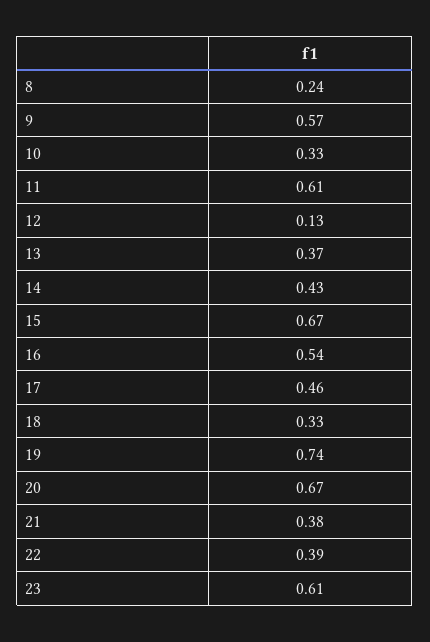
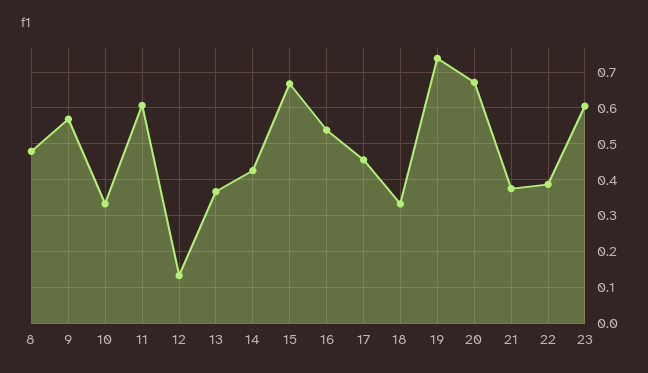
  {
-   "8": 0.24,
+   "8": 0.48,
    "9": 0.57,
    "10": 0.33,
    "11": 0.61,
    "12": 0.13,
    "13": 0.37,
    "14": 0.43,
    "15": 0.67,
    "16": 0.54,
    "17": 0.46,
    "18": 0.33,
    "19": 0.74,
    "20": 0.67,
    "21": 0.38,
    "22": 0.39,
    "23": 0.61
  }

